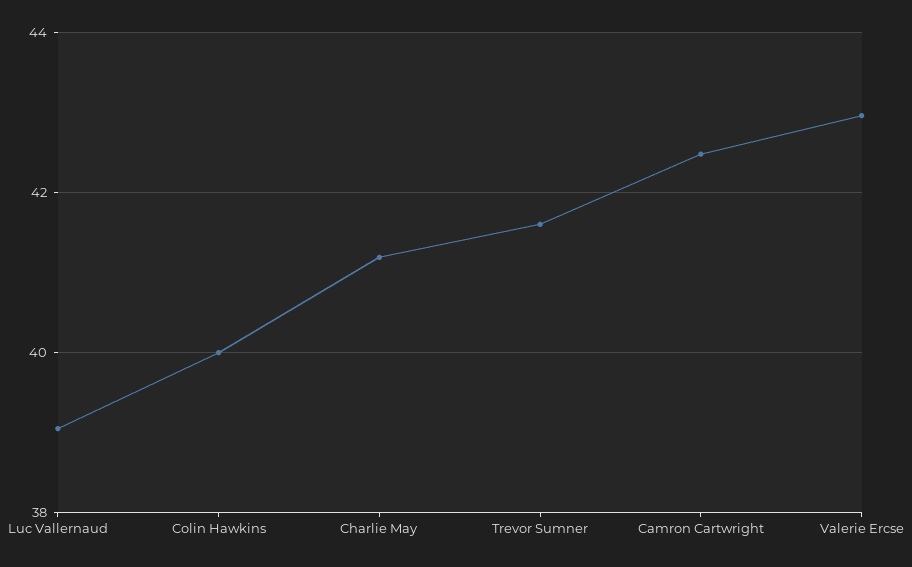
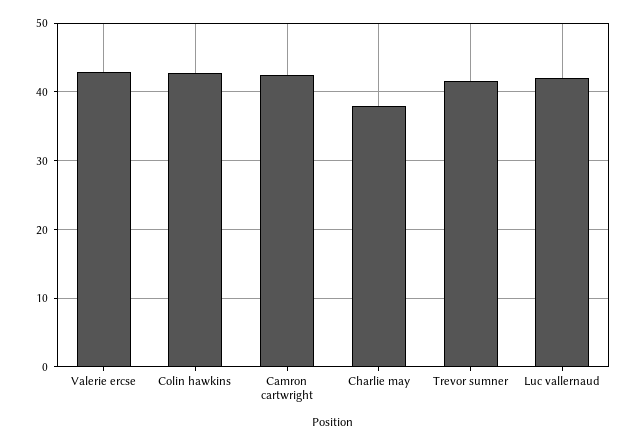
  {
-   "Luc Vallernaud": 39,
+   "Luc Vallernaud": 42,
-   "Colin Hawkins": 40,
+   "Colin Hawkins": 43,
-   "Charlie May": 41.2,
+   "Charlie May": 38,
    "Trevor Sumner": 41.6,
    "Camron Cartwright": 42.4,
    "Valerie Ercse": 43
  }

